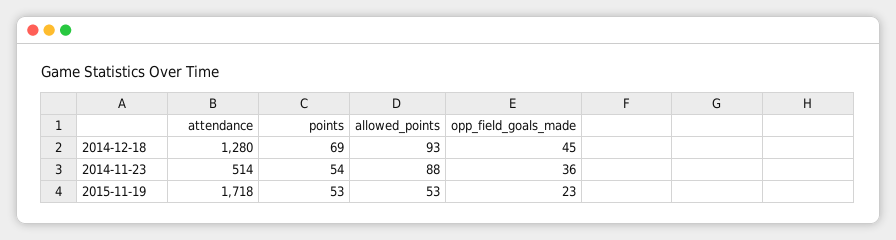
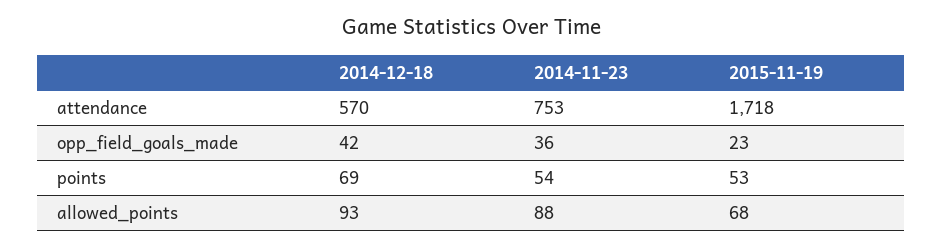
  {
    "attendance": {
-     "2014-12-18": 1280,
+     "2014-12-18": 570,
-     "2014-11-23": 514,
+     "2014-11-23": 753,
      "2015-11-19": 1718
    },
    "points": {
      "2014-12-18": 69,
      "2014-11-23": 54,
      "2015-11-19": 53
    },
    "allowed_points": {
      "2014-12-18": 93,
      "2014-11-23": 88,
-     "2015-11-19": 53
+     "2015-11-19": 68
    },
    "opp_field_goals_made": {
-     "2014-12-18": 45,
+     "2014-12-18": 42,
      "2014-11-23": 36,
      "2015-11-19": 23
    }
  }

